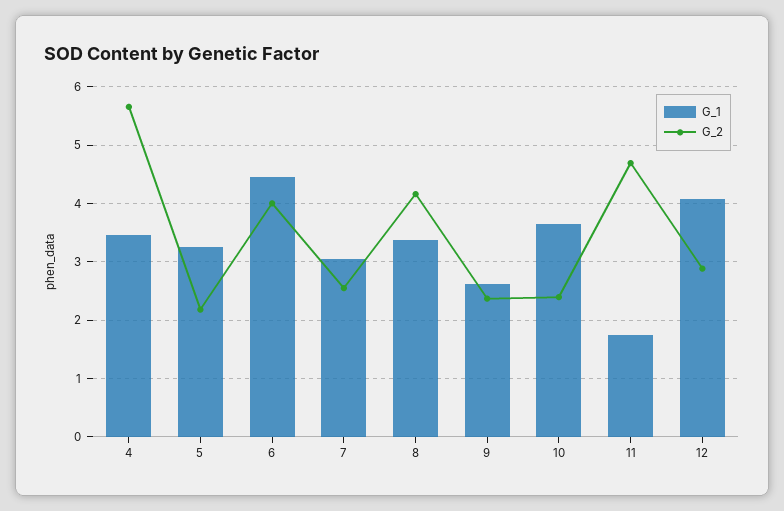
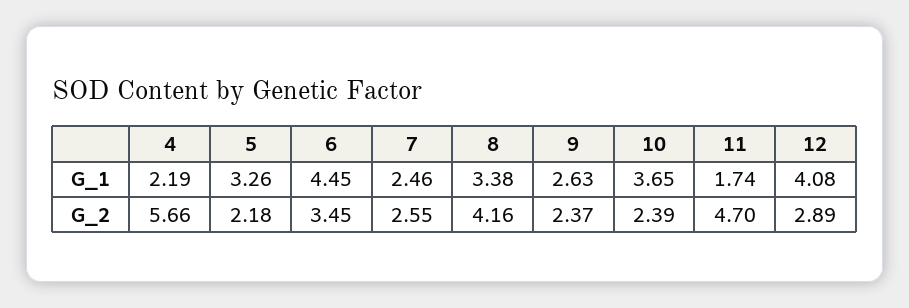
  {
    "G_1": {
-     "4": 3.4,
+     "4": 2.19,
      "5": 3.26,
      "6": 4.45,
-     "7": 3,
+     "7": 2.46,
      "8": 3.38,
      "9": 2.63,
      "10": 3.65,
      "11": 1.74,
      "12": 4.08
    },
    "G_2": {
      "4": 5.66,
      "5": 2.18,
-     "6": 4,
+     "6": 3.45,
      "7": 2.55,
      "8": 4.16,
      "9": 2.37,
      "10": 2.39,
      "11": 4.7,
      "12": 2.89
    }
  }

